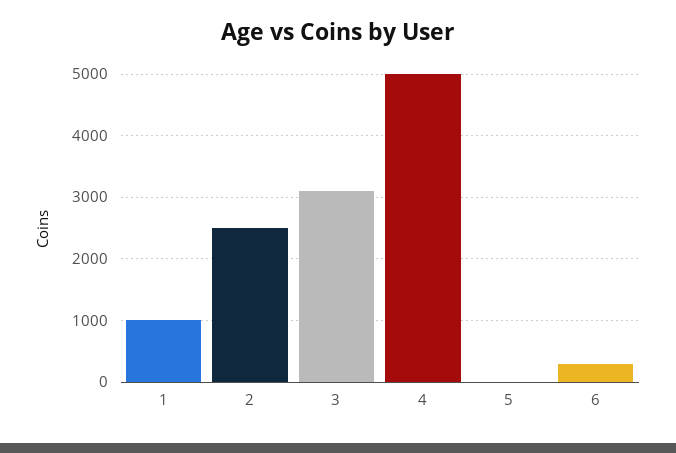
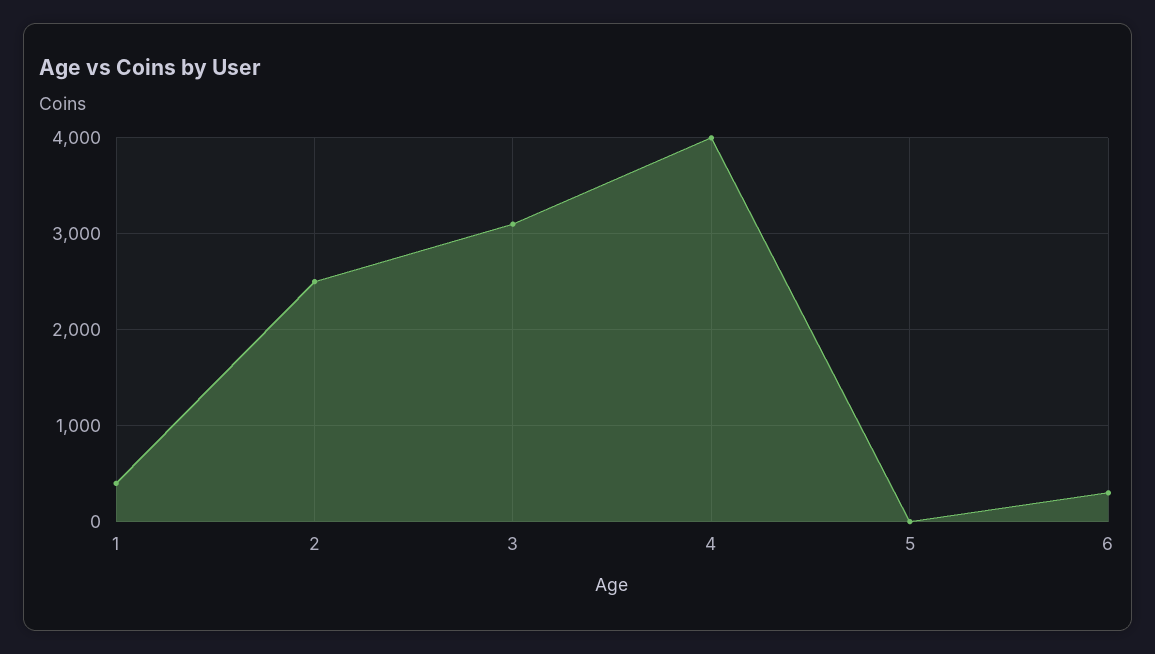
  {
-   "1": 1000,
+   "1": 400,
    "2": 2500,
    "3": 3100,
-   "4": 5000,
+   "4": 4000,
    "5": 0,
    "6": 300
  }

